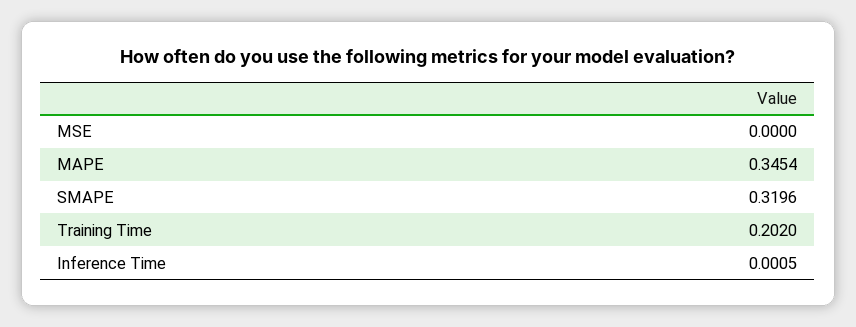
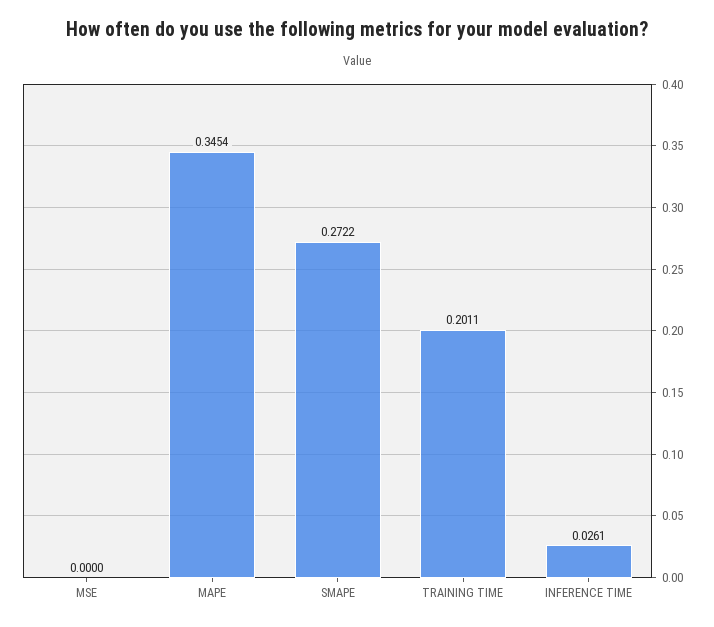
  {
    "MSE": 0,
    "MAPE": 0.3454,
-   "SMAPE": 0.3196,
+   "SMAPE": 0.2722,
-   "Training Time": 0.202,
+   "Training Time": 0.2011,
-   "Inference Time": 0.0005
+   "Inference Time": 0.0261
  }

